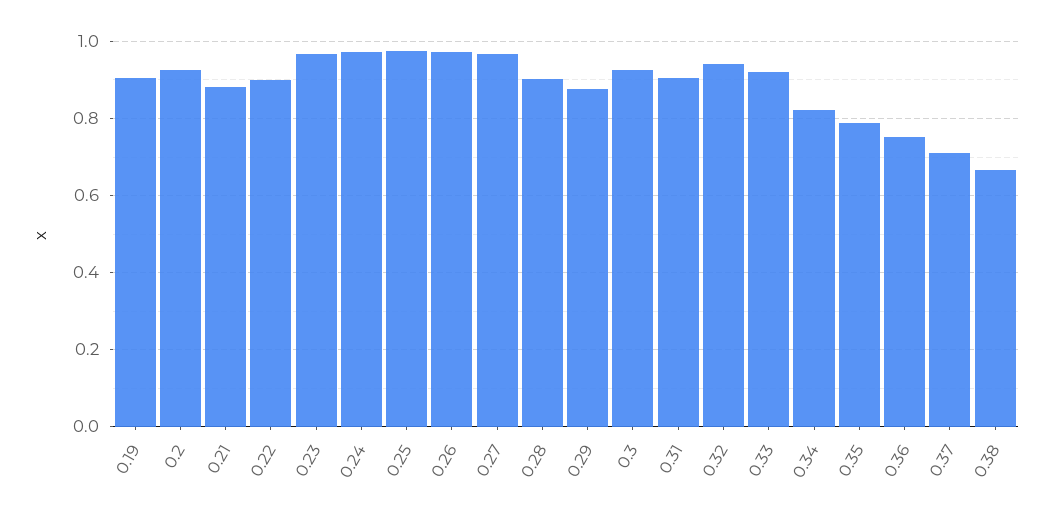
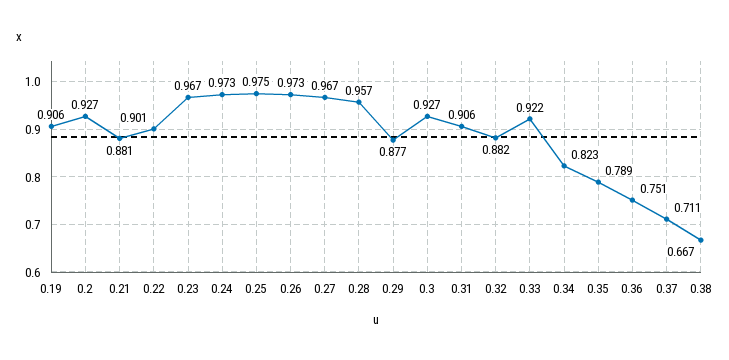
  {
    "0.19": 0.906,
    "0.2": 0.927,
    "0.21": 0.881,
    "0.22": 0.901,
    "0.23": 0.967,
    "0.24": 0.973,
    "0.25": 0.975,
    "0.26": 0.973,
    "0.27": 0.967,
-   "0.28": 0.9,
+   "0.28": 0.957,
    "0.29": 0.877,
    "0.3": 0.927,
    "0.31": 0.906,
-   "0.32": 0.94,
+   "0.32": 0.882,
    "0.33": 0.922,
    "0.34": 0.823,
    "0.35": 0.789,
    "0.36": 0.751,
    "0.37": 0.711,
    "0.38": 0.667
  }

